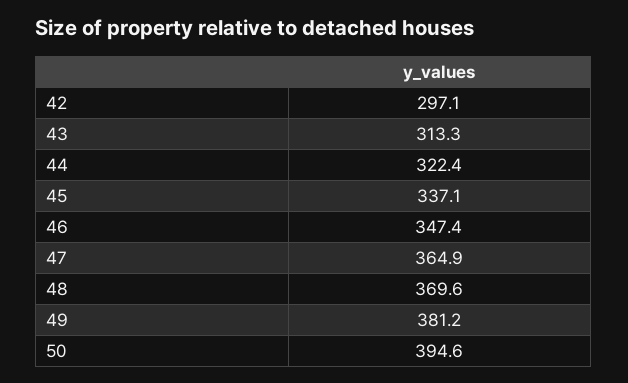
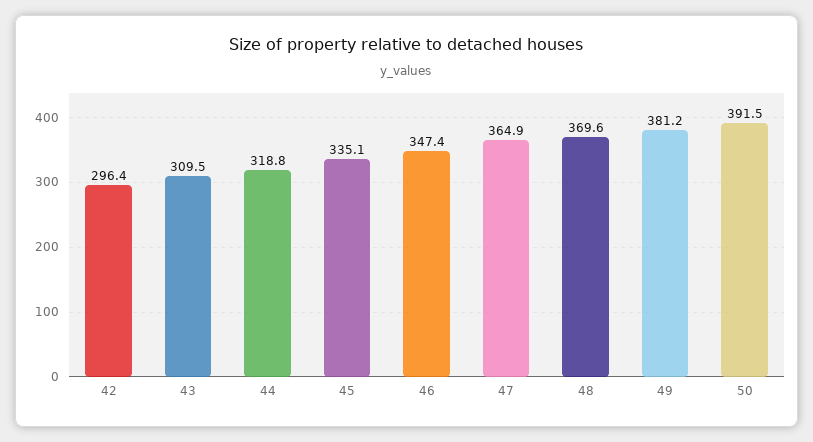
  {
-   "42": 297.1,
+   "42": 296.4,
-   "43": 313.3,
+   "43": 309.5,
-   "44": 322.4,
+   "44": 318.8,
-   "45": 337.1,
+   "45": 335.1,
    "46": 347.4,
    "47": 364.9,
    "48": 369.6,
    "49": 381.2,
-   "50": 394.6
+   "50": 391.5
  }

